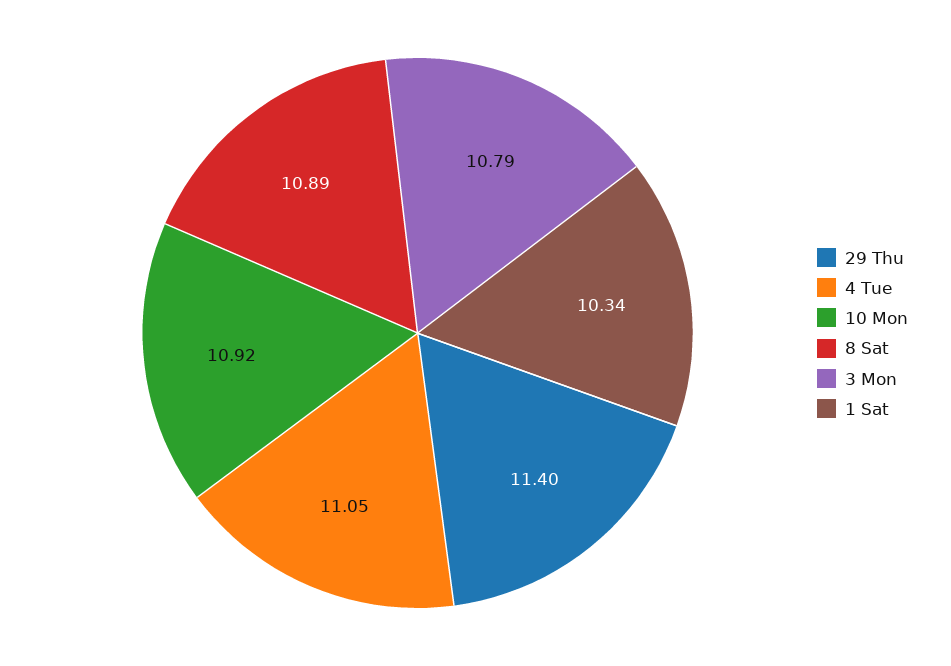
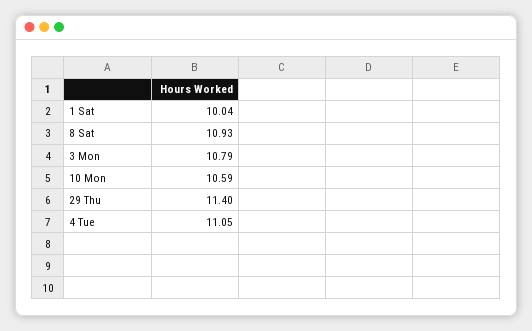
  {
    "29 Thu": 11.4,
    "4 Tue": 11.05,
-   "10 Mon": 10.92,
+   "10 Mon": 10.59,
-   "8 Sat": 10.89,
+   "8 Sat": 10.93,
    "3 Mon": 10.79,
-   "1 Sat": 10.34
+   "1 Sat": 10.04
  }

